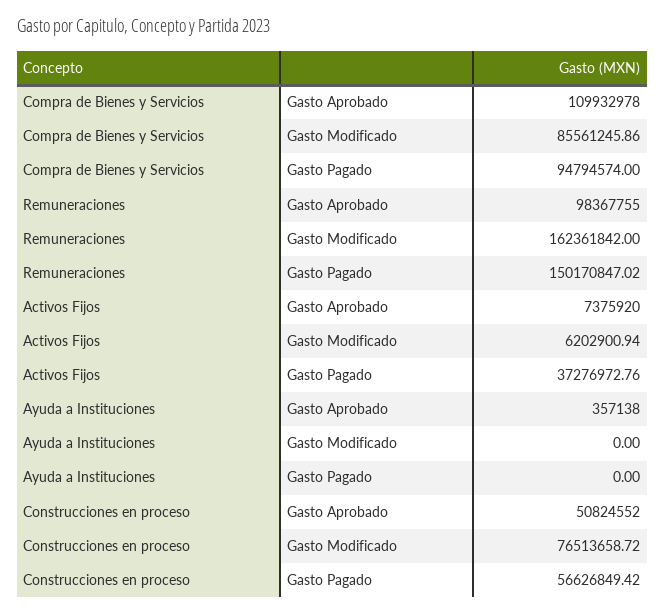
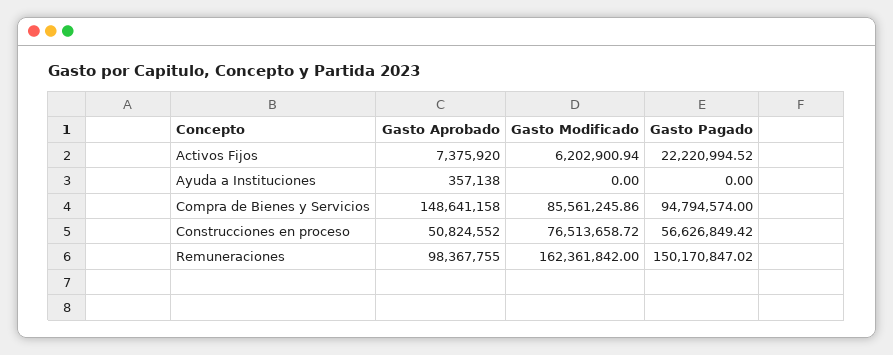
  {
    "Compra de Bienes y Servicios": {
-     "Gasto Aprobado": 109932978,
+     "Gasto Aprobado": 148641158,
      "Gasto Modificado": 85561245.86,
      "Gasto Pagado": 94794574
    },
    "Remuneraciones": {
      "Gasto Aprobado": 98367755,
      "Gasto Modificado": 162361842,
      "Gasto Pagado": 150170847.02
    },
    "Activos Fijos": {
      "Gasto Aprobado": 7375920,
      "Gasto Modificado": 6202900.94,
-     "Gasto Pagado": 37276972.76
+     "Gasto Pagado": 22220994.52
    },
    "Ayuda a Instituciones": {
      "Gasto Aprobado": 357138,
      "Gasto Modificado": 0,
      "Gasto Pagado": 0
    },
    "Construcciones en proceso": {
      "Gasto Aprobado": 50824552,
      "Gasto Modificado": 76513658.72,
      "Gasto Pagado": 56626849.42
    }
  }

